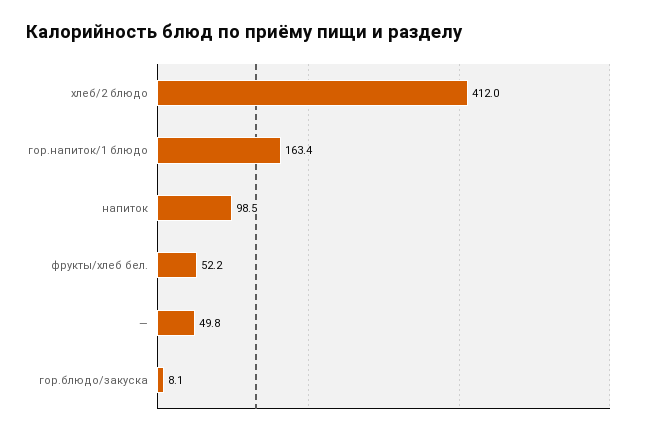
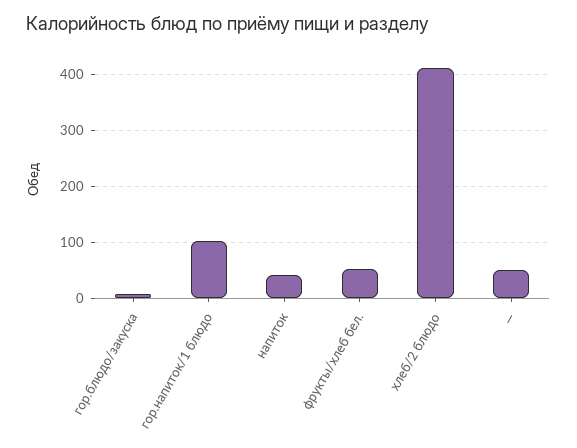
  {
    "хлеб/2 блюдо": 412,
-   "гор.напиток/1 блюдо": 163.4,
+   "гор.напиток/1 блюдо": 100,
-   "напиток": 98.5,
+   "напиток": 40,
    "фрукты/хлеб бел.": 52.2,
    "—": 49.8,
    "гор.блюдо/закуска": 8.1
  }

